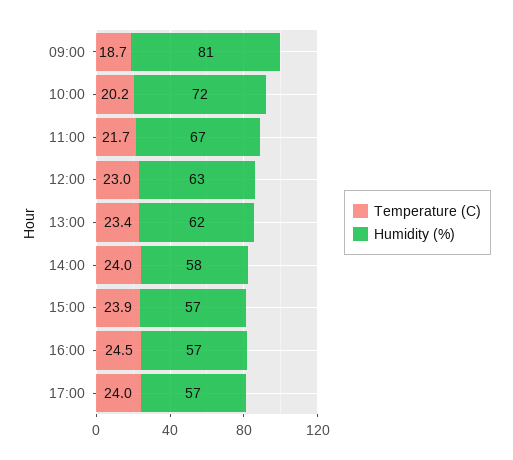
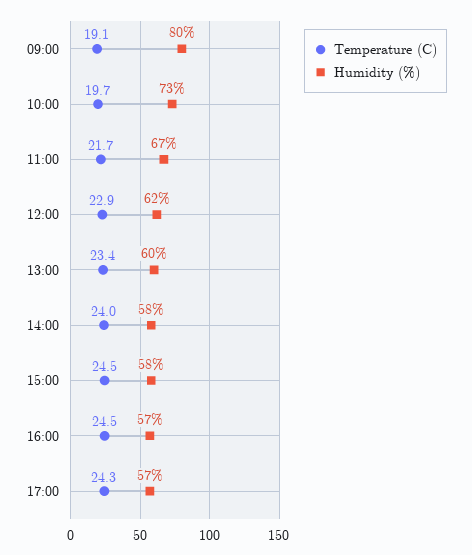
  {
    "Temperature (C)": {
-     "09:00": 18.7,
+     "09:00": 19.1,
-     "10:00": 20.2,
+     "10:00": 19.7,
      "11:00": 21.7,
-     "12:00": 23,
+     "12:00": 22.9,
      "13:00": 23.4,
      "14:00": 24,
-     "15:00": 23.9,
+     "15:00": 24.5,
      "16:00": 24.5,
-     "17:00": 24
+     "17:00": 24.3
    },
    "Humidity (%)": {
-     "09:00": 81,
+     "09:00": 80,
-     "10:00": 72,
+     "10:00": 73,
      "11:00": 67,
-     "12:00": 63,
+     "12:00": 62,
-     "13:00": 62,
+     "13:00": 60,
      "14:00": 58,
-     "15:00": 57,
+     "15:00": 58,
      "16:00": 57,
      "17:00": 57
    }
  }

